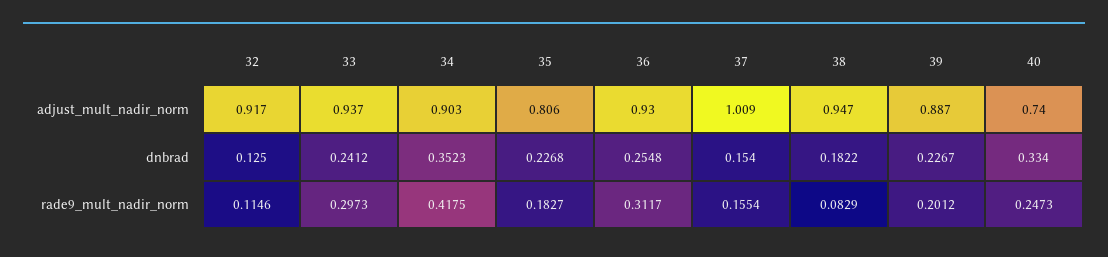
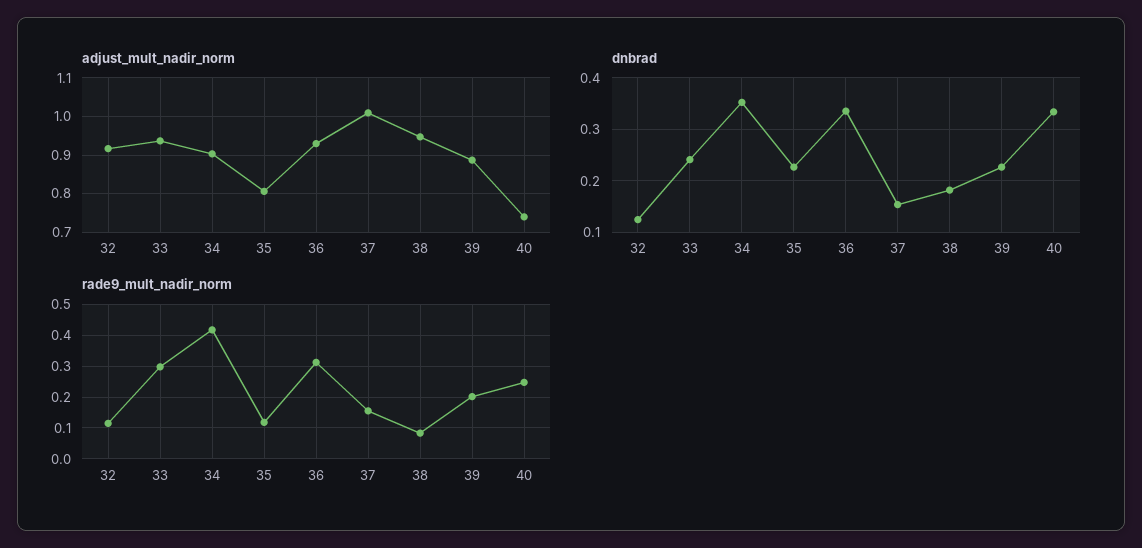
  {
    "adjust_mult_nadir_norm": {
      "32": 0.917,
      "33": 0.937,
      "34": 0.903,
      "35": 0.806,
      "36": 0.93,
      "37": 1.009,
      "38": 0.947,
      "39": 0.887,
      "40": 0.74
    },
    "dnbrad": {
      "32": 0.125,
      "33": 0.2412,
      "34": 0.3523,
      "35": 0.2268,
-     "36": 0.2548,
+     "36": 0.34,
      "37": 0.154,
      "38": 0.1822,
      "39": 0.2267,
      "40": 0.334
    },
    "rade9_mult_nadir_norm": {
      "32": 0.1146,
      "33": 0.2973,
      "34": 0.4175,
-     "35": 0.1827,
+     "35": 0.12,
      "36": 0.3117,
      "37": 0.1554,
      "38": 0.0829,
      "39": 0.2012,
      "40": 0.2473
    }
  }

